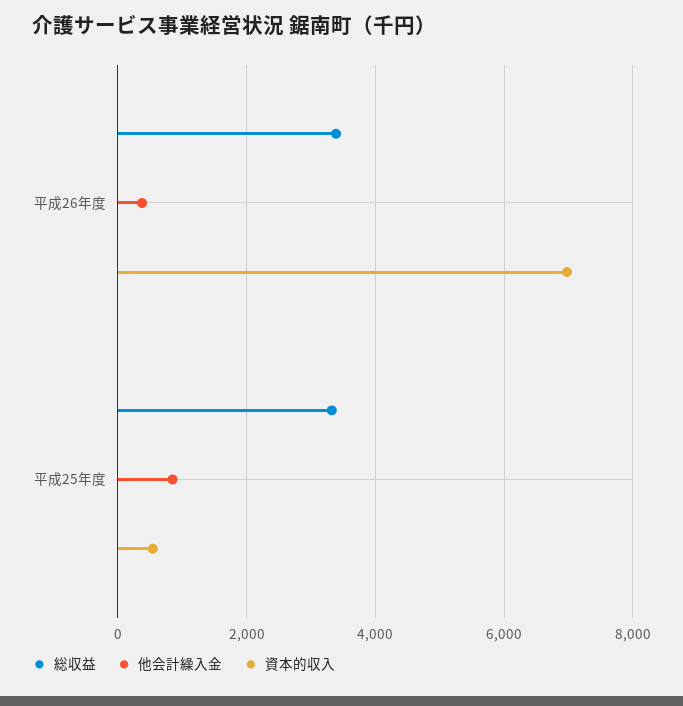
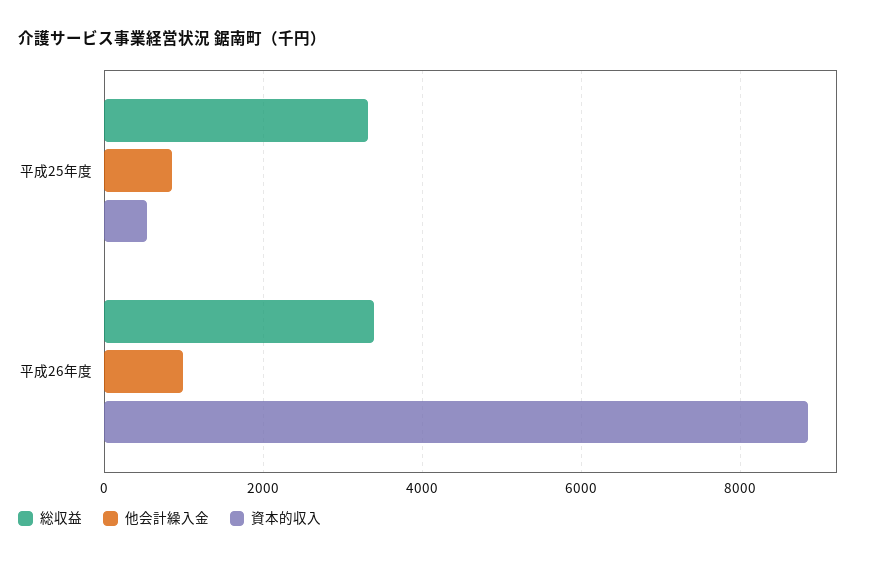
  {
    "総収益": {
      "平成26年度": 3400,
      "平成25年度": 3400
    },
    "他会計繰入金": {
-     "平成26年度": 400,
+     "平成26年度": 1000,
      "平成25年度": 800
    },
    "資本的収入": {
-     "平成26年度": 7000,
+     "平成26年度": 8800,
      "平成25年度": 600
    }
  }

